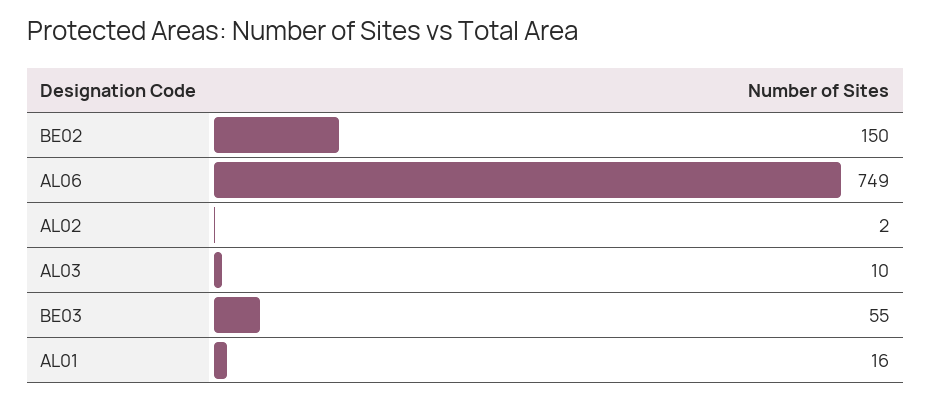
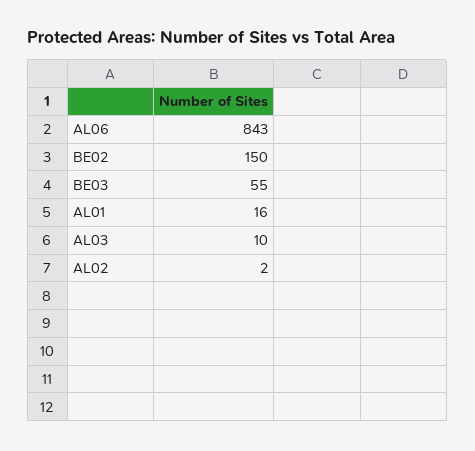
  {
    "BE02": 150,
-   "AL06": 749,
+   "AL06": 843,
    "AL02": 2,
    "AL03": 10,
    "BE03": 55,
    "AL01": 16
  }

